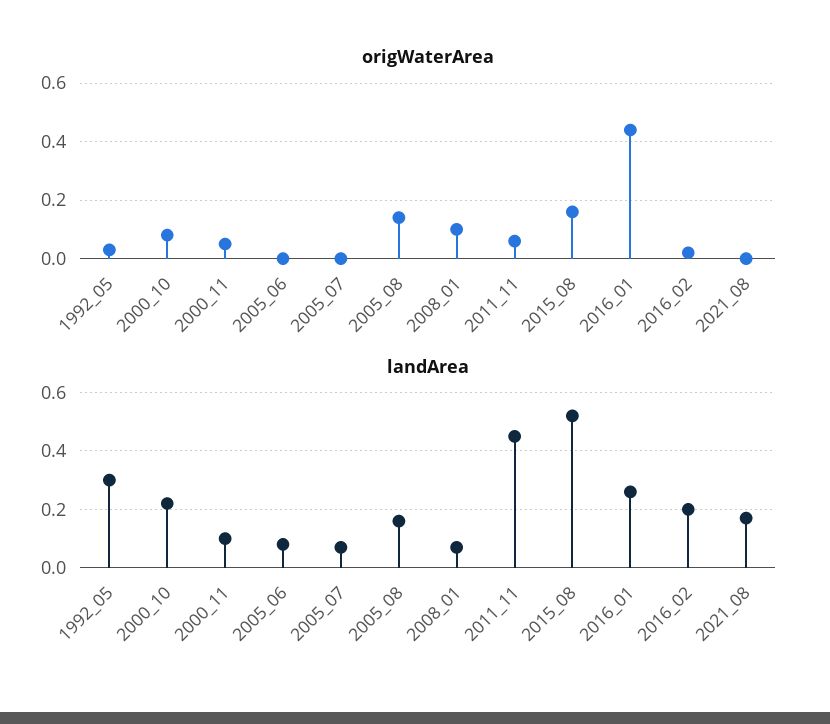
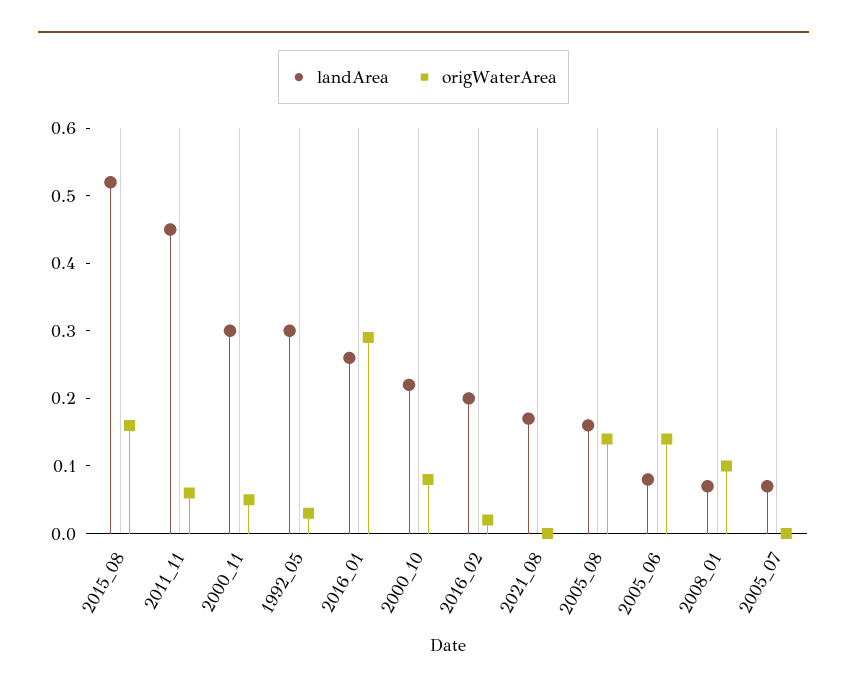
  {
    "origWaterArea": {
      "1992_05": 0.05,
      "2000_10": 0.1,
      "2000_11": 0.05,
-     "2005_06": 0,
+     "2005_06": 0.15,
      "2005_07": 0,
      "2005_08": 0.15,
      "2008_01": 0.1,
      "2011_11": 0.05,
      "2015_08": 0.15,
-     "2016_01": 0.45,
+     "2016_01": 0.3,
      "2016_02": 0,
      "2021_08": 0
    },
    "landArea": {
      "1992_05": 0.3,
      "2000_10": 0.2,
-     "2000_11": 0.1,
+     "2000_11": 0.3,
      "2005_06": 0.1,
      "2005_07": 0.05,
      "2005_08": 0.15,
      "2008_01": 0.05,
      "2011_11": 0.45,
      "2015_08": 0.5,
      "2016_01": 0.25,
      "2016_02": 0.2,
      "2021_08": 0.15
    }
  }

